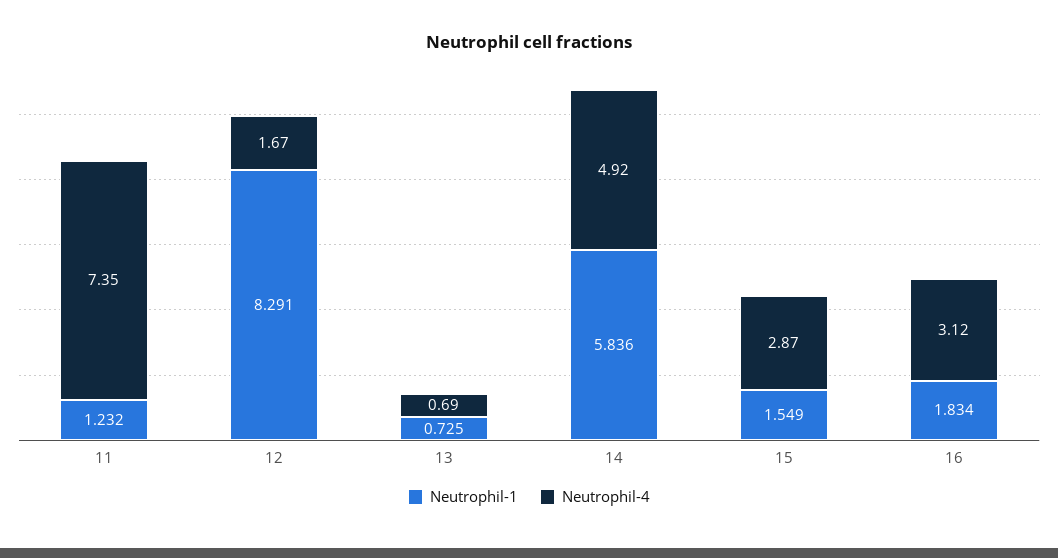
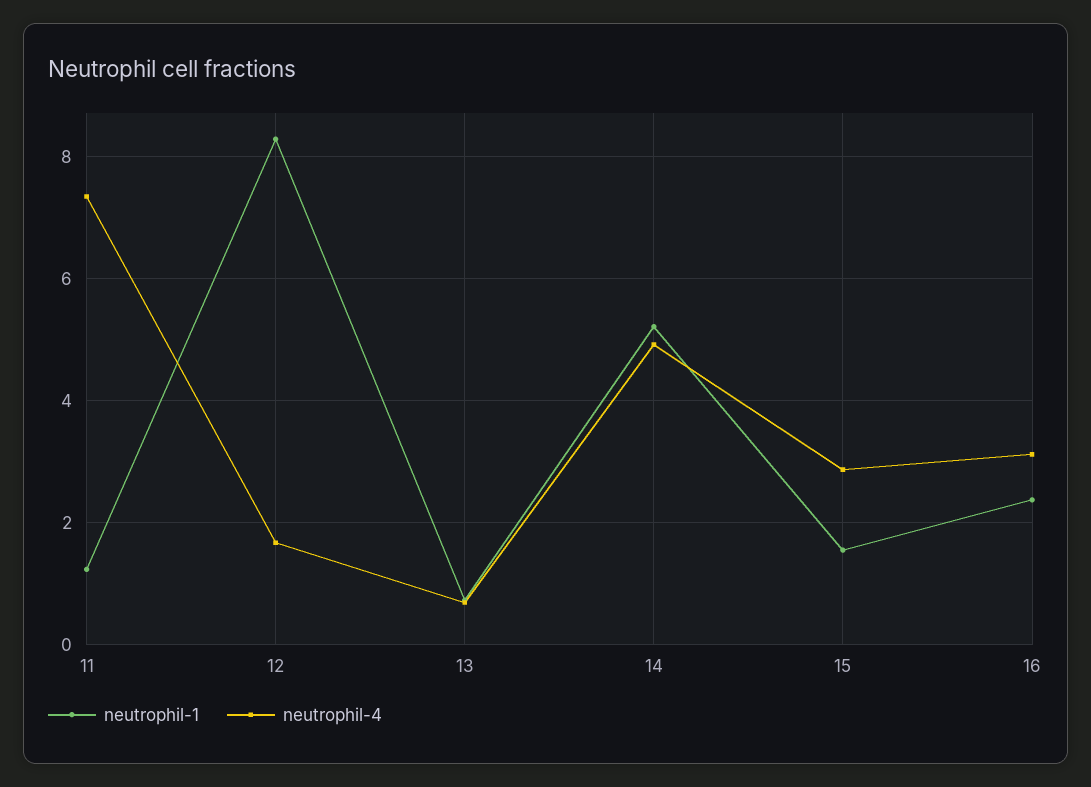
  {
    "Neutrophil-1": {
      "11": 1.232,
      "12": 8.291,
      "13": 0.725,
-     "14": 5.836,
+     "14": 5.2,
      "15": 1.549,
-     "16": 1.834
+     "16": 2.4
    },
    "Neutrophil-4": {
      "11": 7.35,
      "12": 1.67,
      "13": 0.69,
      "14": 4.92,
      "15": 2.87,
      "16": 3.12
    }
  }

